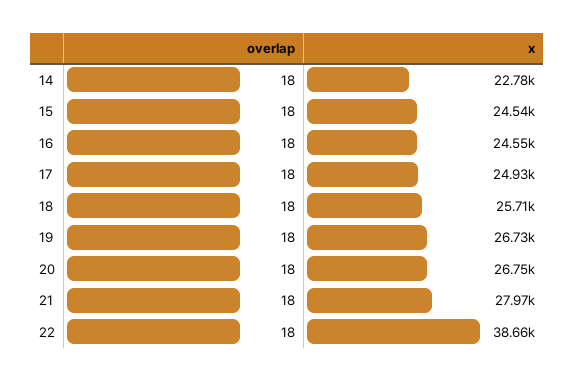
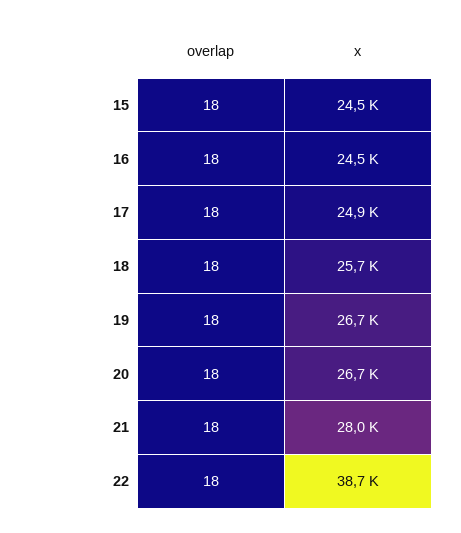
  {
    "overlap": {
-     "14": 18,
      "15": 18,
      "16": 18,
      "17": 18,
      "18": 18,
      "19": 18,
      "20": 18,
      "21": 18,
      "22": 18
    },
    "x": {
-     "14": 22780,
      "15": 24540,
      "16": 24550,
      "17": 24930,
      "18": 25710,
      "19": 26730,
      "20": 26750,
      "21": 27970,
      "22": 38660
    }
  }

